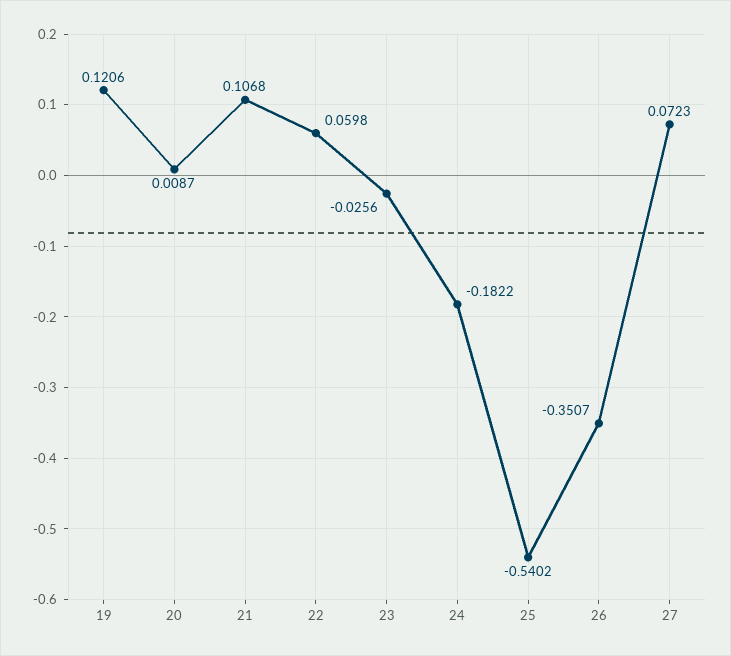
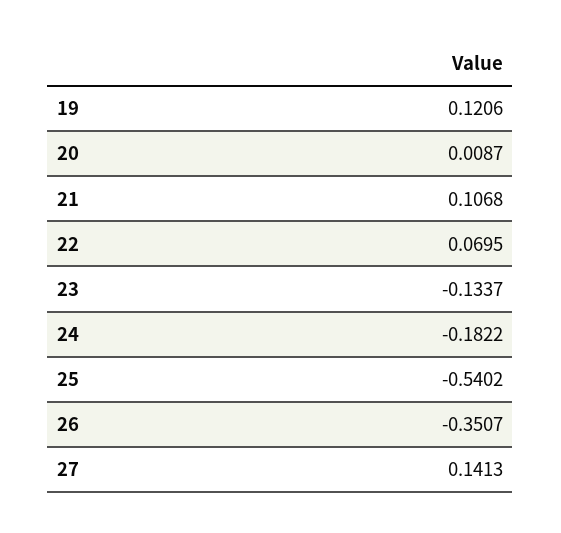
  {
    "19": 0.1206,
    "20": 0.0087,
    "21": 0.1068,
-   "22": 0.0598,
+   "22": 0.0695,
-   "23": -0.0256,
+   "23": -0.1337,
    "24": -0.1822,
    "25": -0.5402,
    "26": -0.3507,
-   "27": 0.0723
+   "27": 0.1413
  }

